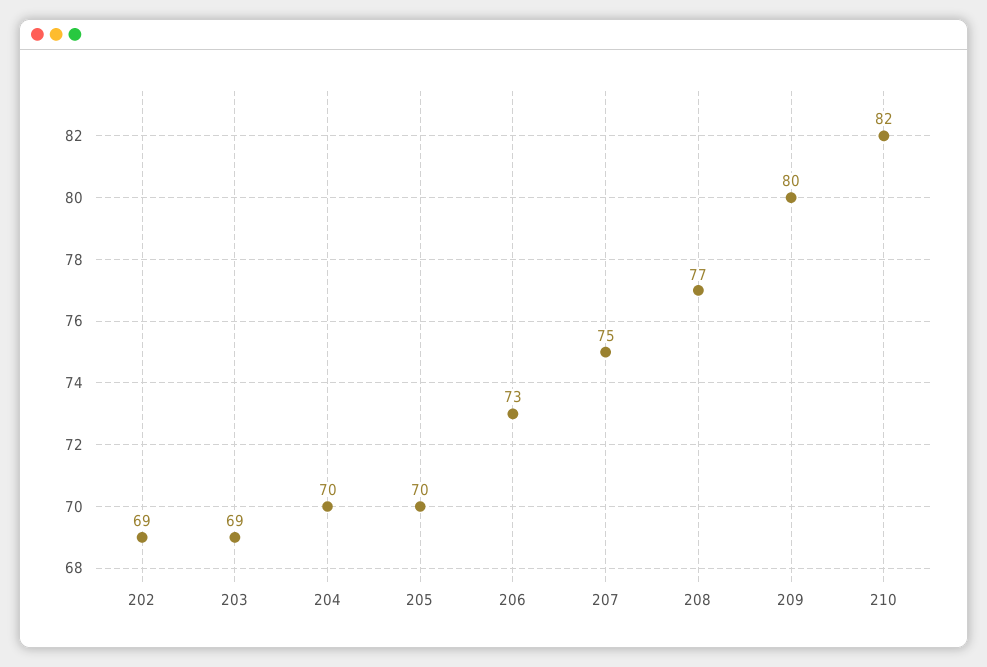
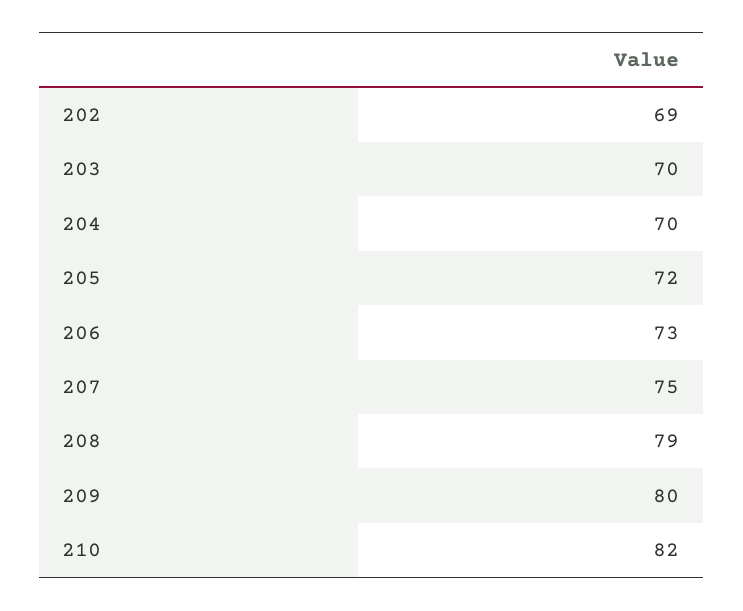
  {
    "202": 69,
-   "203": 69,
+   "203": 70,
    "204": 70,
-   "205": 70,
+   "205": 72,
    "206": 73,
    "207": 75,
-   "208": 77,
+   "208": 79,
    "209": 80,
    "210": 82
  }

